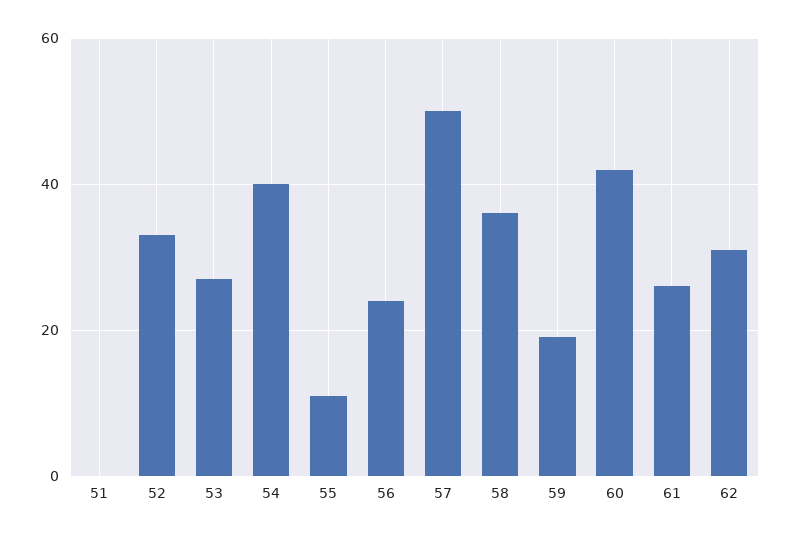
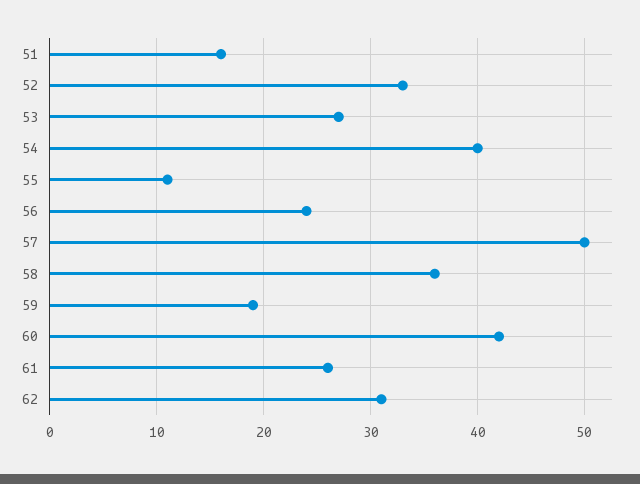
  {
-   "51": 0,
+   "51": 16,
    "52": 33,
    "53": 27,
    "54": 40,
    "55": 11,
    "56": 24,
    "57": 50,
    "58": 36,
    "59": 19,
    "60": 42,
    "61": 26,
    "62": 31
  }

